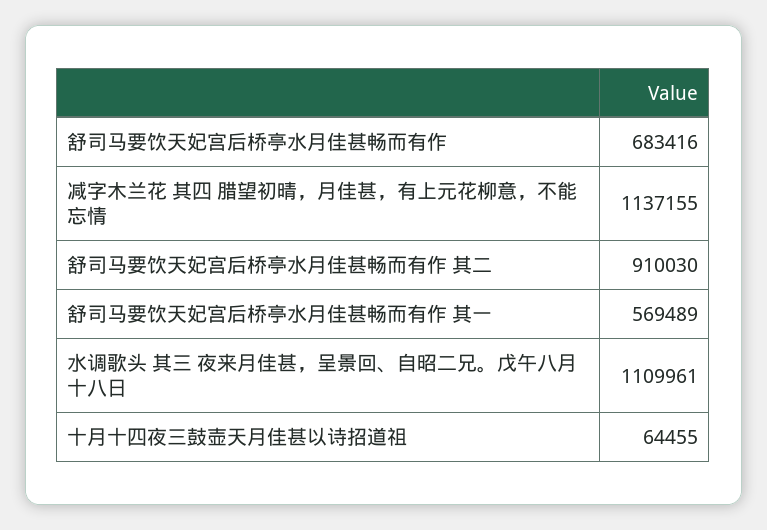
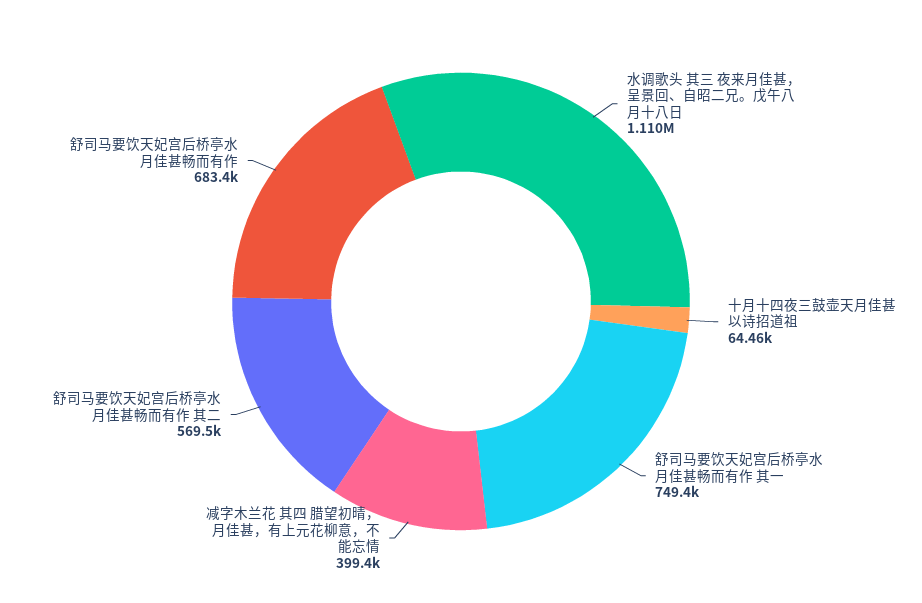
  {
    "舒司马要饮天妃宫后桥亭水月佳甚畅而有作": 683416,
-   "减字木兰花 其四 腊望初晴，月佳甚，有上元花柳意，不能忘情": 1137155,
+   "减字木兰花 其四 腊望初晴，月佳甚，有上元花柳意，不能忘情": 399400,
-   "舒司马要饮天妃宫后桥亭水月佳甚畅而有作 其二": 910030,
+   "舒司马要饮天妃宫后桥亭水月佳甚畅而有作 其二": 569500,
-   "舒司马要饮天妃宫后桥亭水月佳甚畅而有作 其一": 569489,
+   "舒司马要饮天妃宫后桥亭水月佳甚畅而有作 其一": 749400,
    "水调歌头 其三 夜来月佳甚，呈景回、自昭二兄。戊午八月十八日": 1109961,
    "十月十四夜三鼓壶天月佳甚以诗招道祖": 64455
  }

